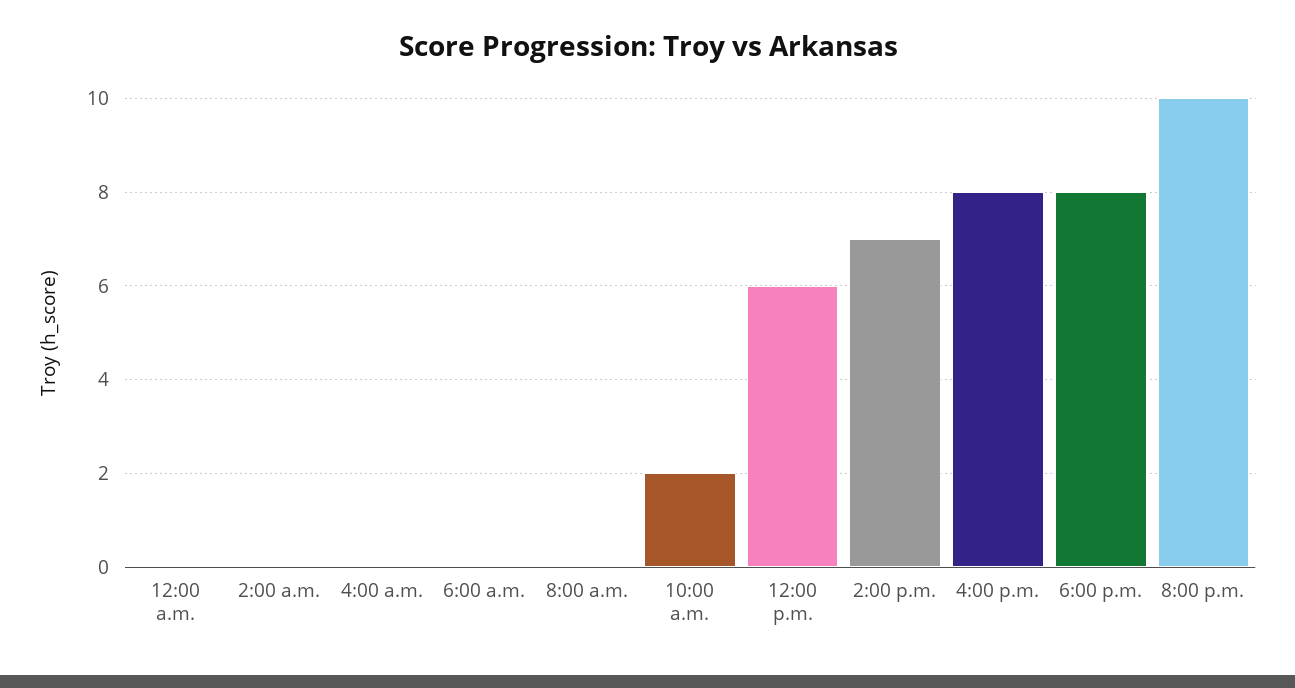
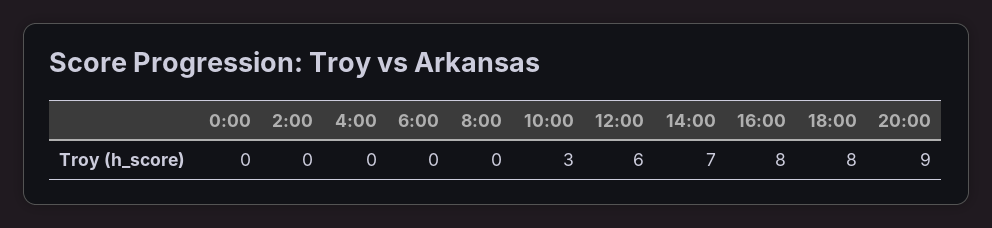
  {
    "12:00 a.m.": 0,
    "2:00 a.m.": 0,
    "4:00 a.m.": 0,
    "6:00 a.m.": 0,
    "8:00 a.m.": 0,
-   "10:00 a.m.": 2,
+   "10:00 a.m.": 3,
    "12:00 p.m.": 6,
    "2:00 p.m.": 7,
    "4:00 p.m.": 8,
    "6:00 p.m.": 8,
-   "8:00 p.m.": 10
+   "8:00 p.m.": 9
  }

